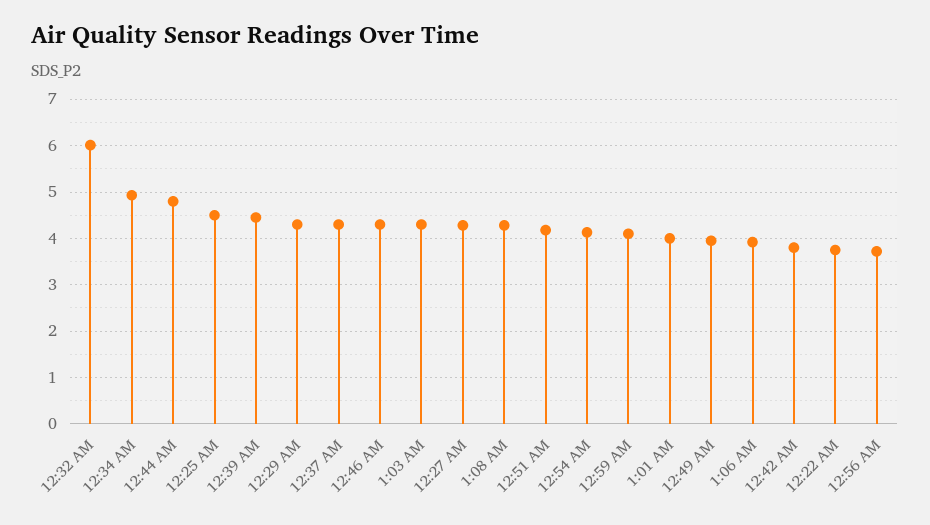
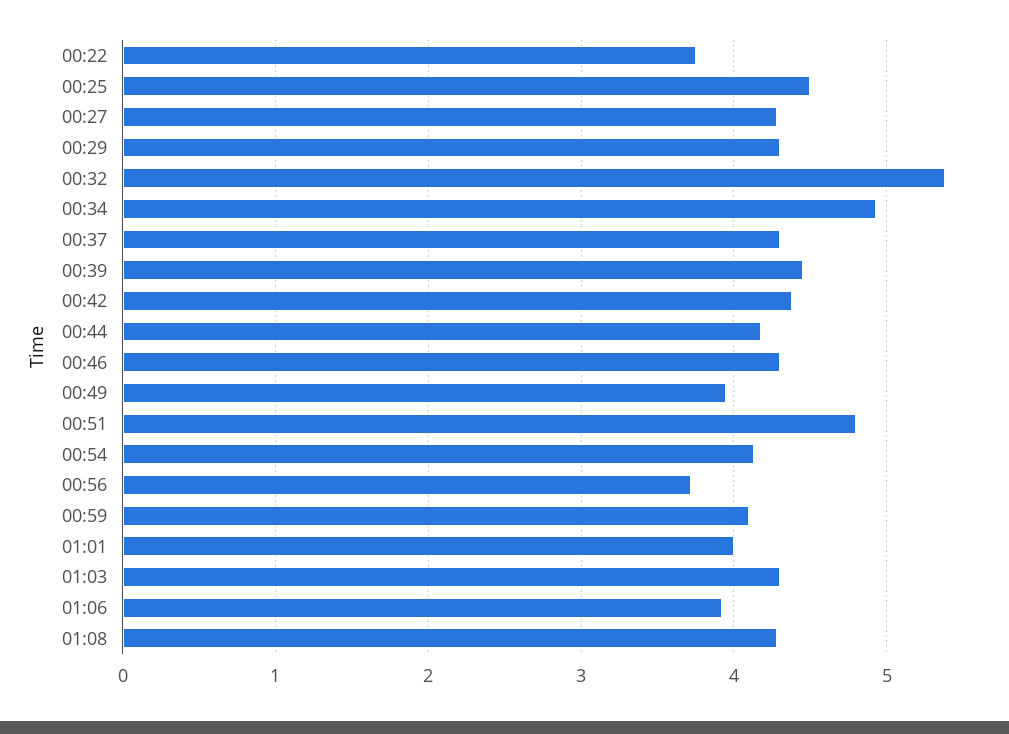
  {
-   "12:32 AM": 6,
+   "12:32 AM": 5.4,
    "12:34 AM": 4.9,
-   "12:44 AM": 4.8,
+   "12:44 AM": 4.2,
    "12:25 AM": 4.5,
    "12:39 AM": 4.5,
    "12:29 AM": 4.3,
    "12:37 AM": 4.3,
    "12:46 AM": 4.3,
    "1:03 AM": 4.3,
    "12:27 AM": 4.3,
    "1:08 AM": 4.3,
-   "12:51 AM": 4.2,
+   "12:51 AM": 4.8,
    "12:54 AM": 4.1,
    "12:59 AM": 4.1,
    "1:01 AM": 4,
    "12:49 AM": 4,
    "1:06 AM": 3.9,
-   "12:42 AM": 3.8,
+   "12:42 AM": 4.4,
    "12:22 AM": 3.8,
    "12:56 AM": 3.7
  }

